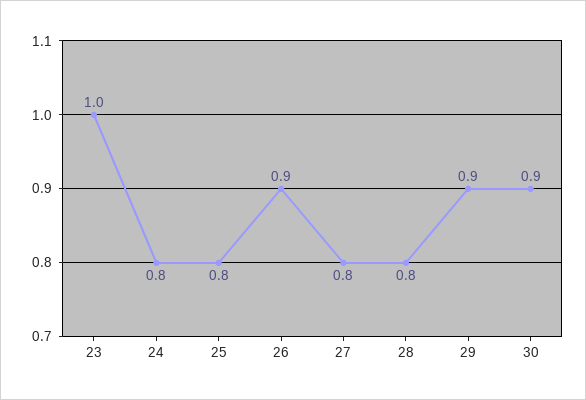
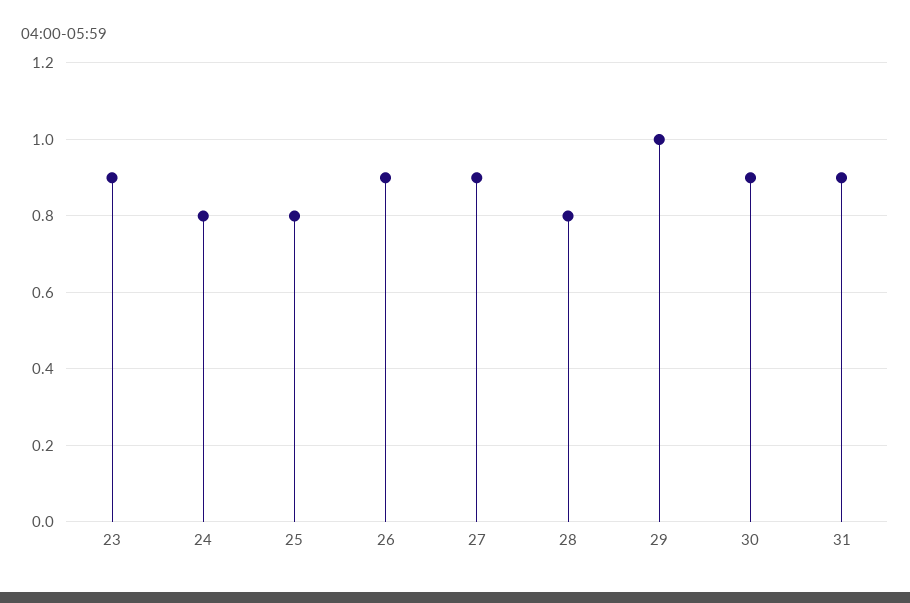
  {
-   "23": 1,
+   "23": 0.9,
    "24": 0.8,
    "25": 0.8,
    "26": 0.9,
-   "27": 0.8,
+   "27": 0.9,
    "28": 0.8,
-   "29": 0.9,
+   "29": 1,
-   "30": 0.9
+   "30": 0.9,
+   "31": 0.9
  }

